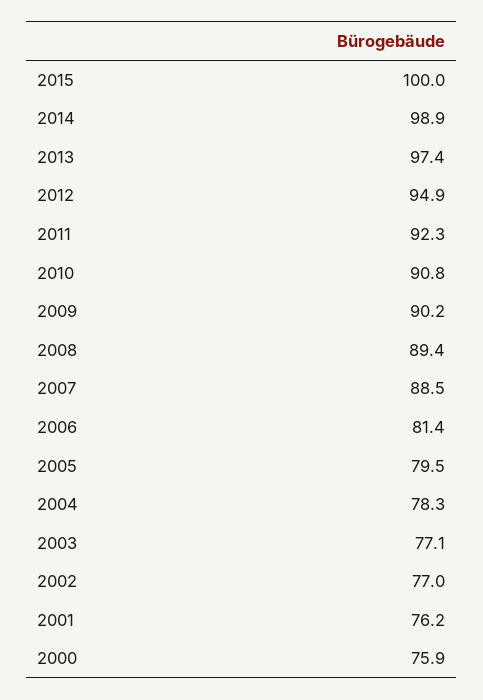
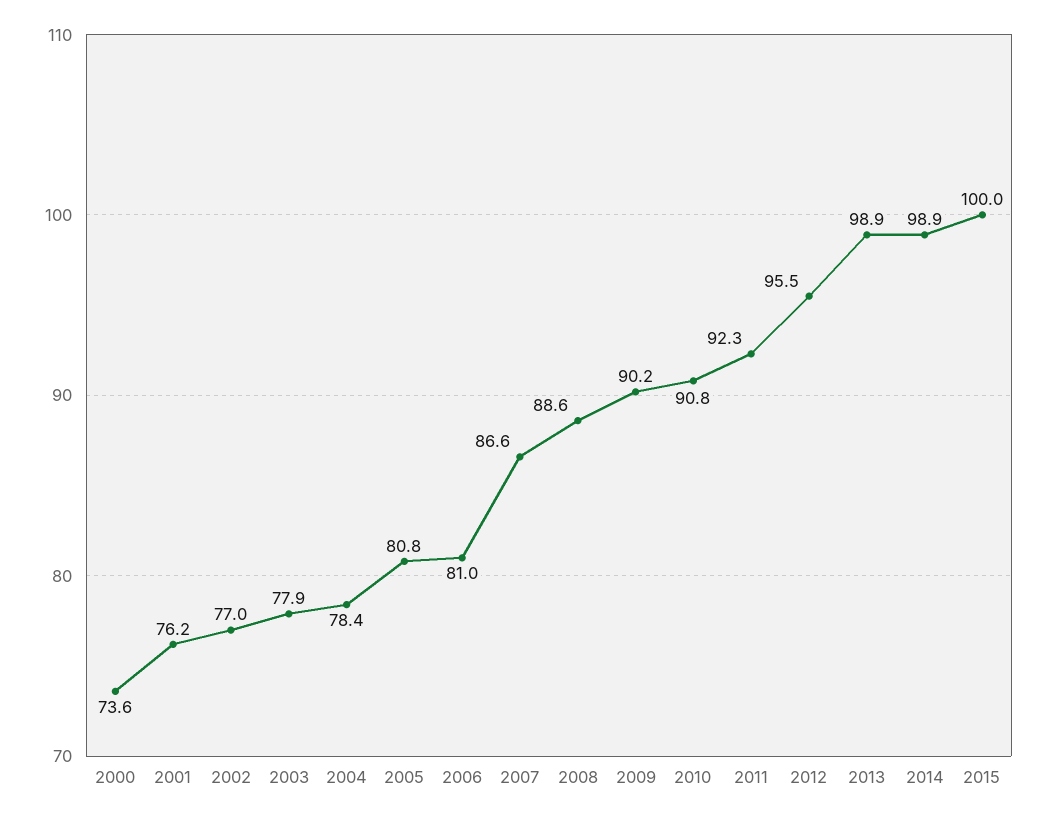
  {
    "2015": 100,
    "2014": 98.9,
-   "2013": 97.4,
+   "2013": 98.9,
-   "2012": 94.9,
+   "2012": 95.5,
    "2011": 92.3,
    "2010": 90.8,
    "2009": 90.2,
-   "2008": 89.4,
+   "2008": 88.6,
-   "2007": 88.5,
+   "2007": 86.6,
-   "2006": 81.4,
+   "2006": 81,
-   "2005": 79.5,
+   "2005": 80.8,
-   "2004": 78.3,
+   "2004": 78.4,
-   "2003": 77.1,
+   "2003": 77.9,
    "2002": 77,
    "2001": 76.2,
-   "2000": 75.9
+   "2000": 73.6
  }

